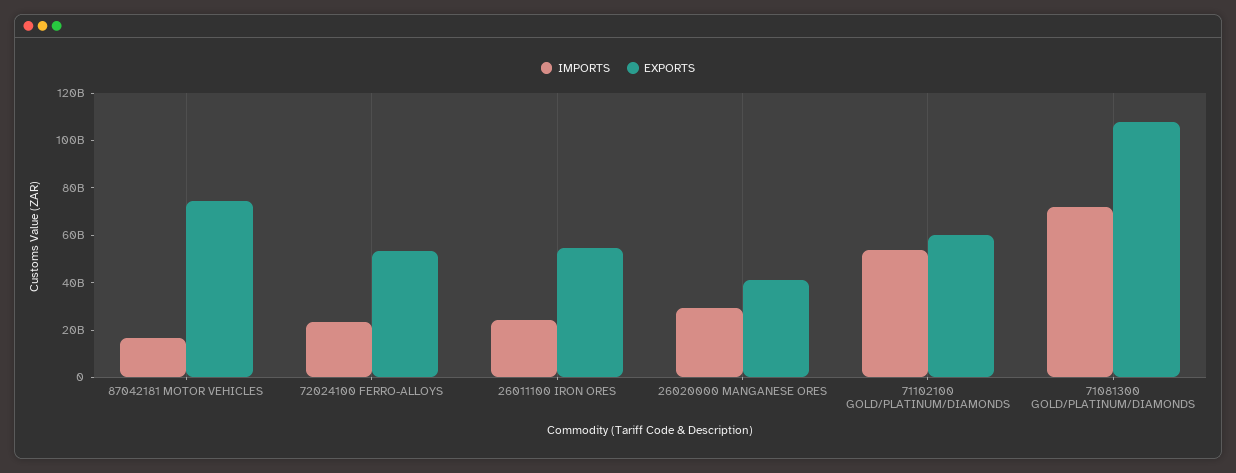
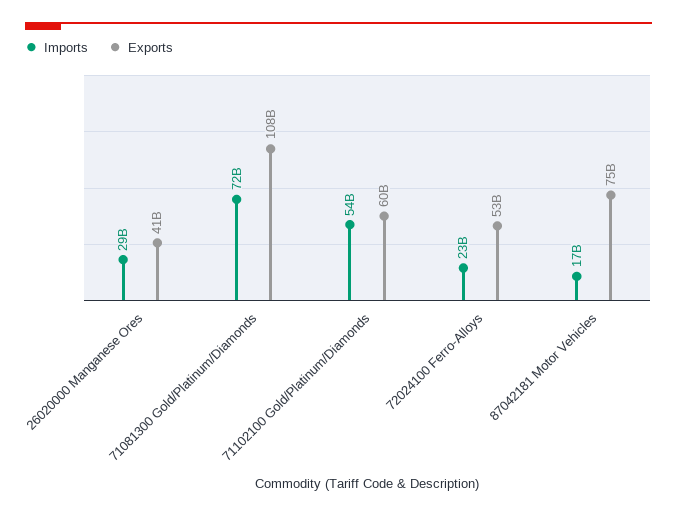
  {
    "IMPORTS": {
      "87042181 MOTOR VEHICLES": 17000000000,
      "72024100 FERRO-ALLOYS": 23000000000,
-     "26011100 IRON ORES": 25000000000,
      "26020000 MANGANESE ORES": 29000000000,
      "71102100 GOLD/PLATINUM/DIAMONDS": 54000000000,
      "71081300 GOLD/PLATINUM/DIAMONDS": 72000000000
    },
    "EXPORTS": {
      "87042181 MOTOR VEHICLES": 75000000000,
      "72024100 FERRO-ALLOYS": 53000000000,
-     "26011100 IRON ORES": 55000000000,
      "26020000 MANGANESE ORES": 41000000000,
      "71102100 GOLD/PLATINUM/DIAMONDS": 60000000000,
      "71081300 GOLD/PLATINUM/DIAMONDS": 108000000000
    }
  }

